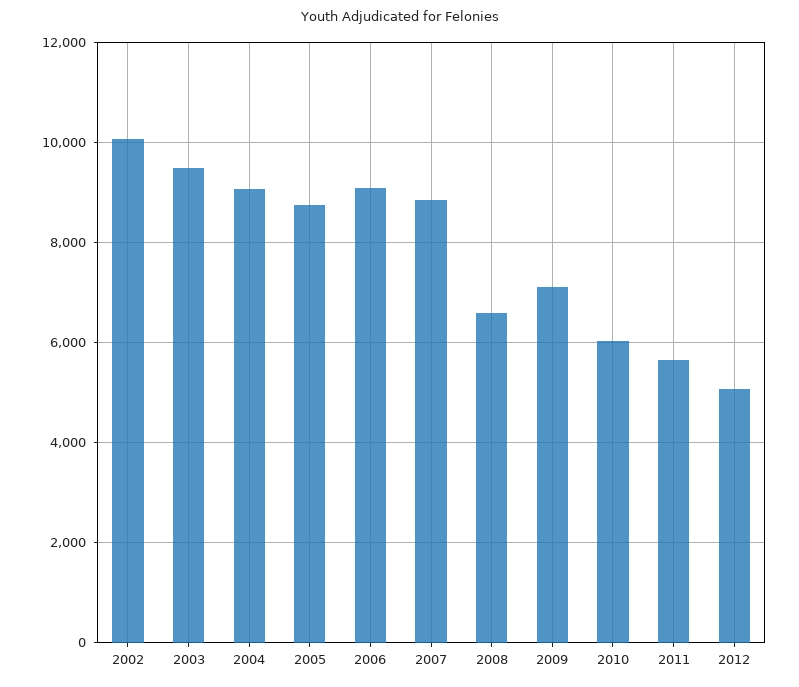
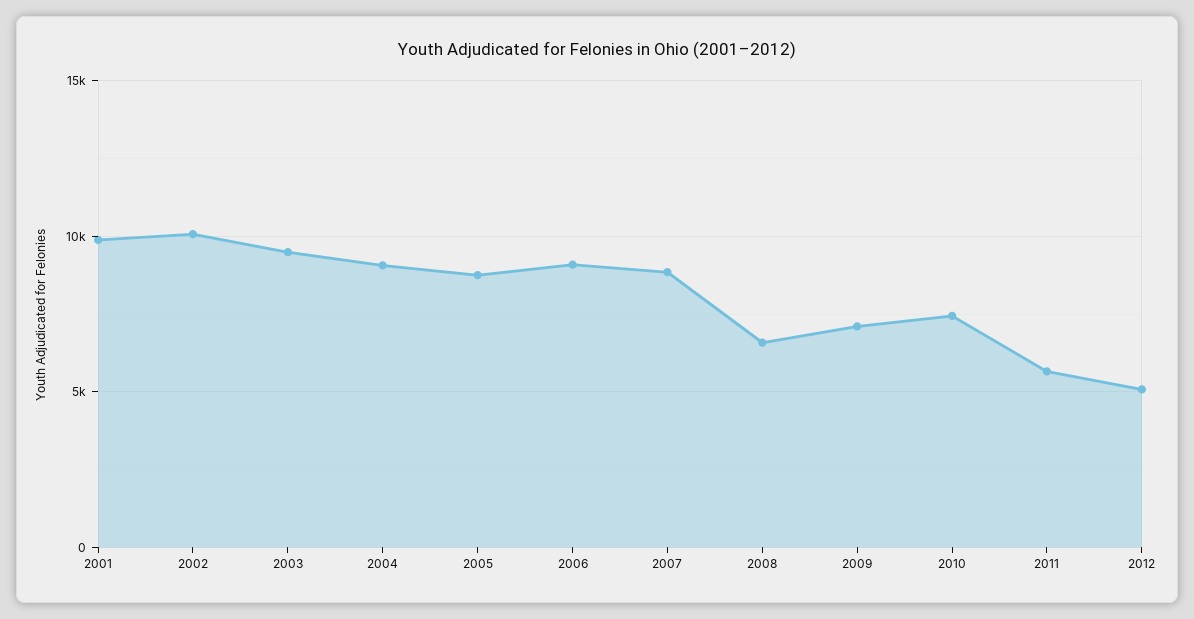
  {
    "2002": 10000,
    "2003": 9400,
    "2004": 9000,
    "2005": 8800,
    "2006": 9000,
    "2007": 8800,
    "2008": 6600,
    "2009": 7200,
-   "2010": 6000,
+   "2010": 7500,
    "2011": 5600,
-   "2012": 5000
+   "2012": 5000,
+   "2001": 10000
  }

